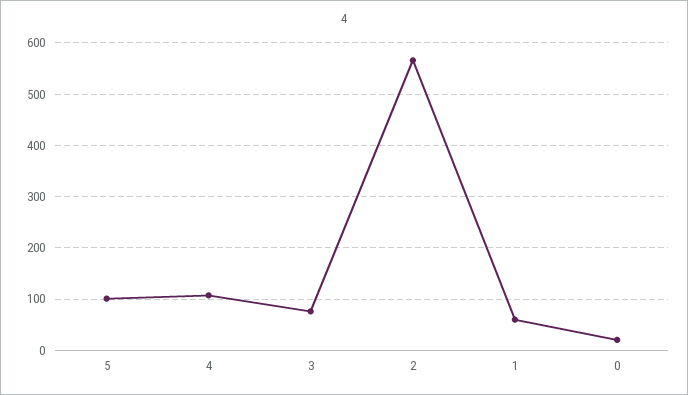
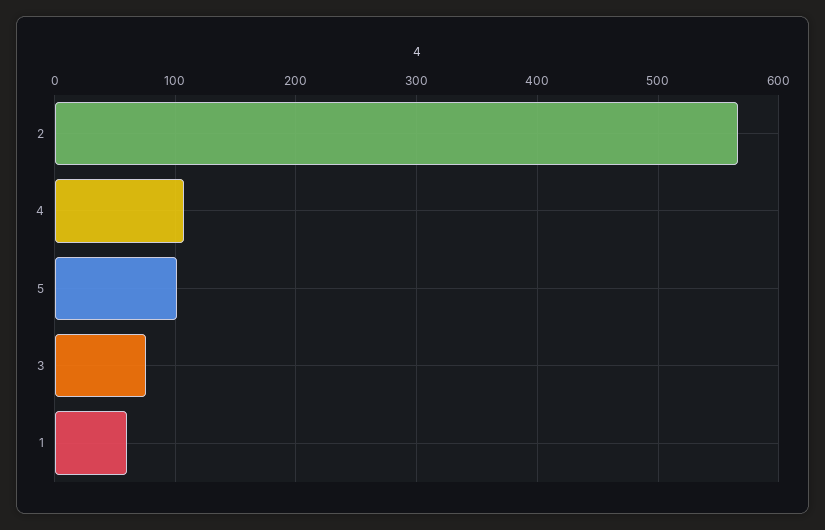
  {
    "5": 100,
    "4": 110,
    "3": 80,
    "2": 570,
-   "1": 60,
+   "1": 60
-   "0": 20
  }

